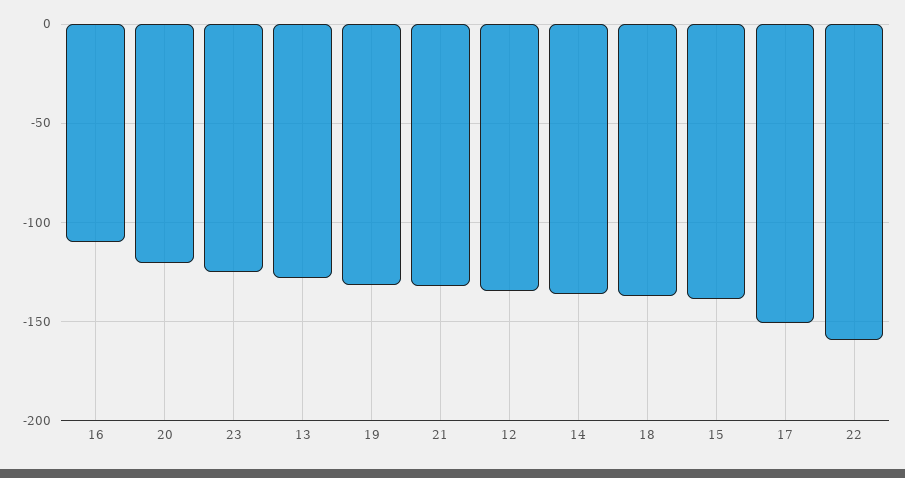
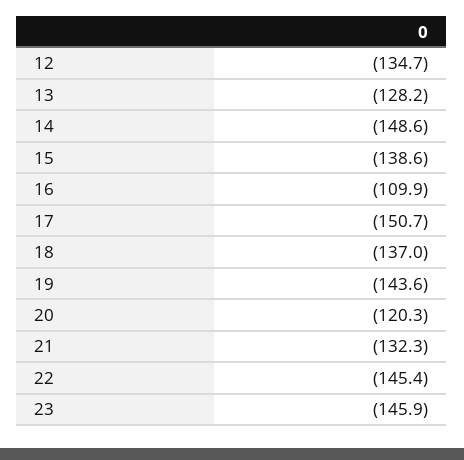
  {
    "16": -109.9,
    "20": -120.3,
-   "23": -125,
+   "23": -145.9,
    "13": -128.2,
-   "19": -130,
+   "19": -143.6,
    "21": -132.3,
    "12": -134.7,
-   "14": -135,
+   "14": -148.6,
    "18": -137,
    "15": -138.6,
    "17": -150.7,
-   "22": -160
+   "22": -145.4
  }

